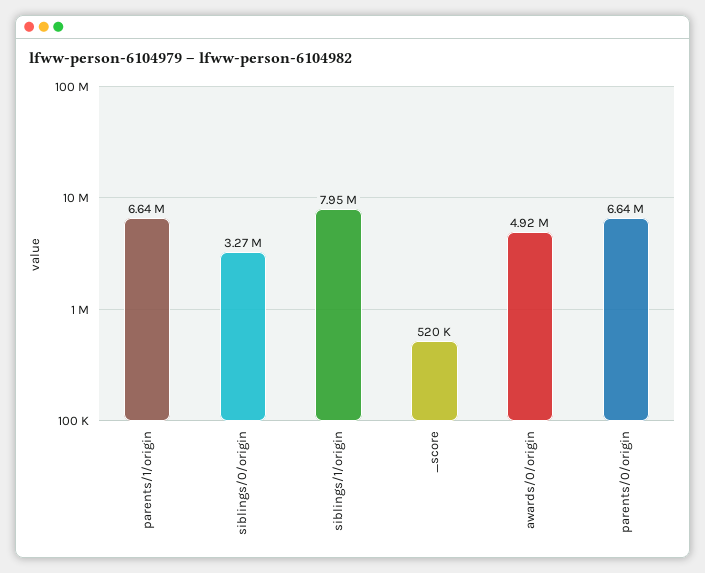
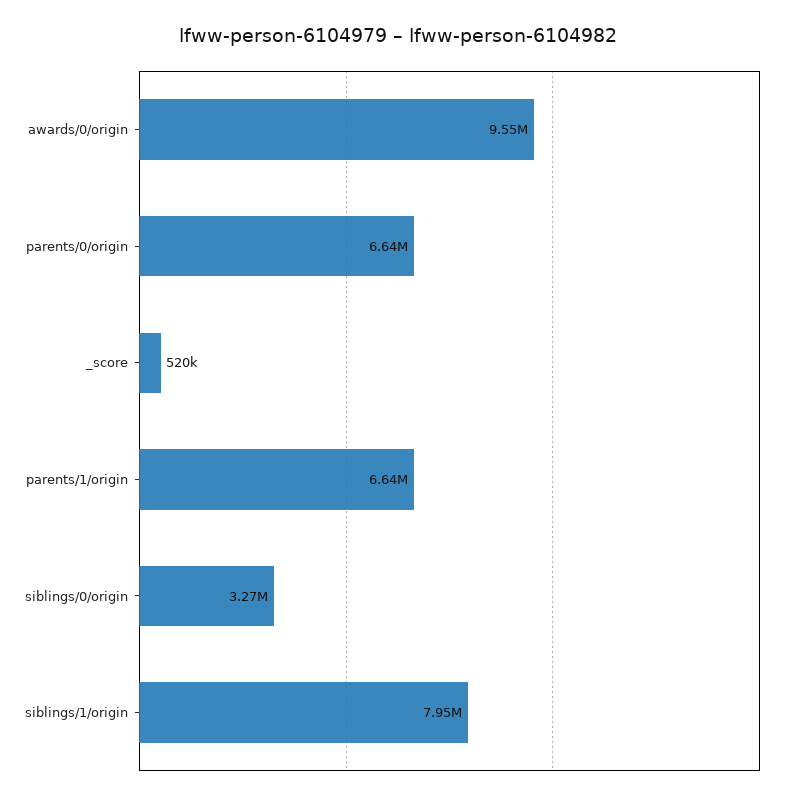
  {
    "parents/1/origin": 6640000,
    "siblings/0/origin": 3270000,
    "siblings/1/origin": 7950000,
    "_score": 520000,
-   "awards/0/origin": 4920000,
+   "awards/0/origin": 9550000,
    "parents/0/origin": 6640000
  }

